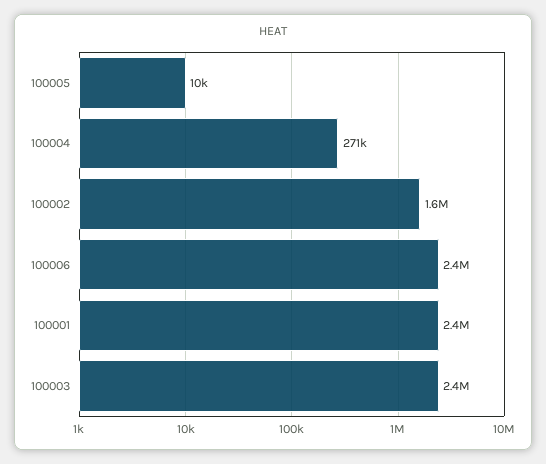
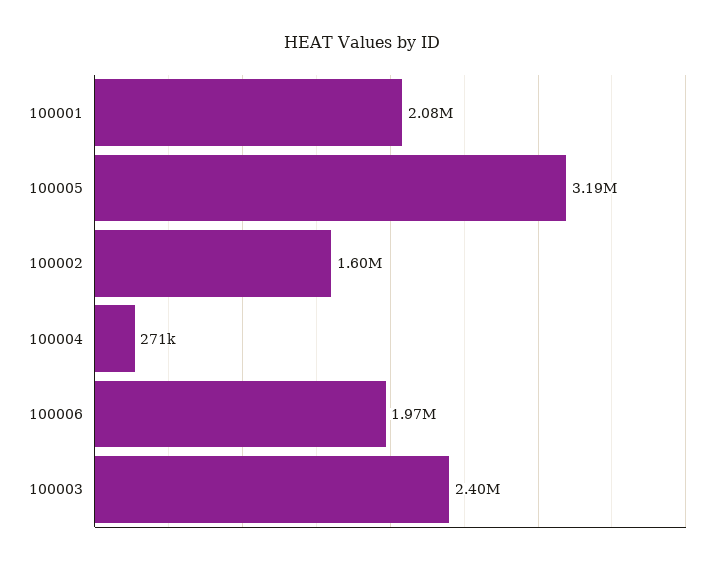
  {
-   "100005": 10000,
+   "100005": 3190000,
    "100004": 271000,
    "100002": 1600000,
-   "100006": 2400000,
+   "100006": 1970000,
-   "100001": 2400000,
+   "100001": 2080000,
    "100003": 2400000
  }

